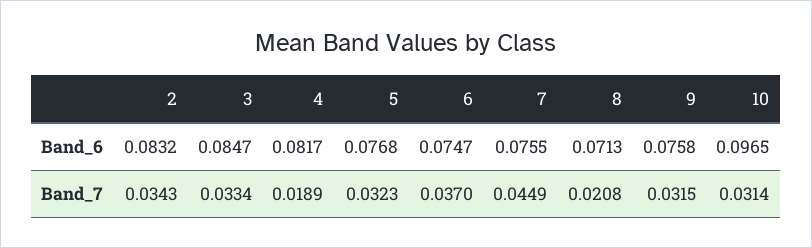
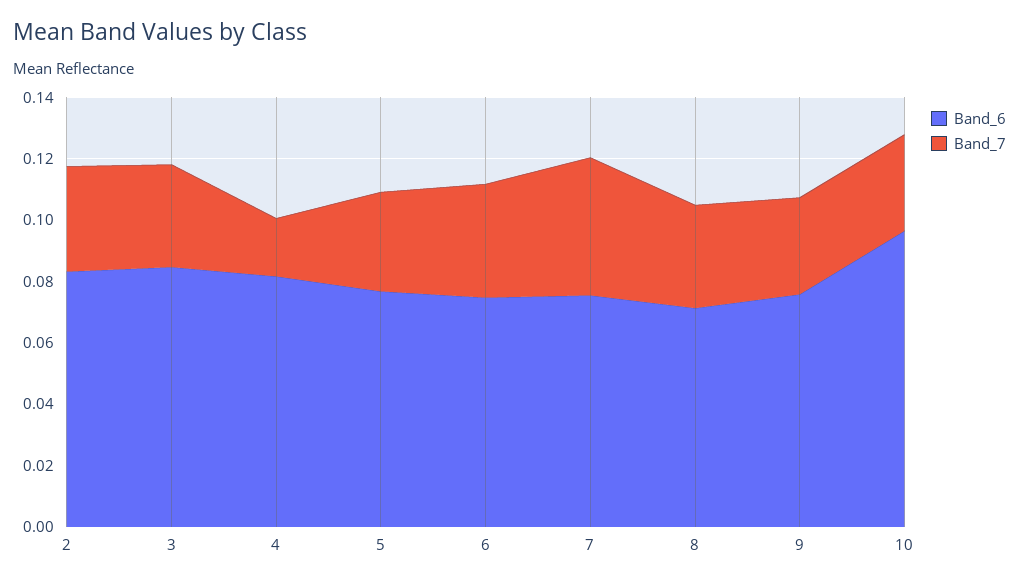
  {
    "Band_6": {
      "2": 0.0832,
      "3": 0.0847,
      "4": 0.0817,
      "5": 0.0768,
      "6": 0.0747,
      "7": 0.0755,
      "8": 0.0713,
      "9": 0.0758,
      "10": 0.0965
    },
    "Band_7": {
      "2": 0.0343,
      "3": 0.0334,
      "4": 0.0189,
      "5": 0.0323,
      "6": 0.037,
      "7": 0.0449,
-     "8": 0.0208,
+     "8": 0.035,
      "9": 0.0315,
      "10": 0.0314
    }
  }

